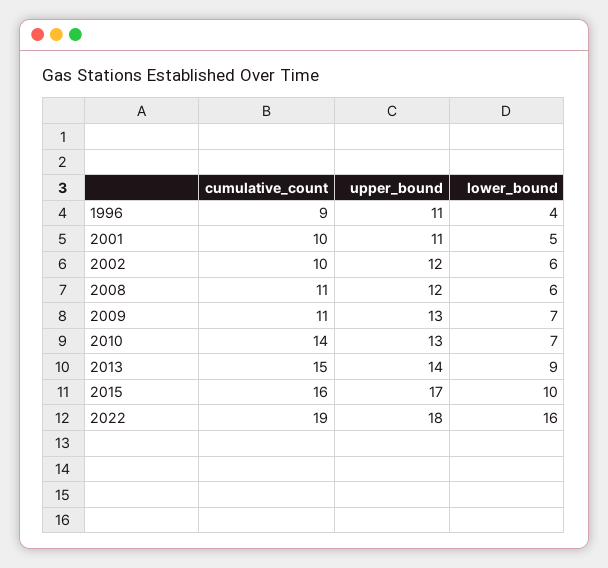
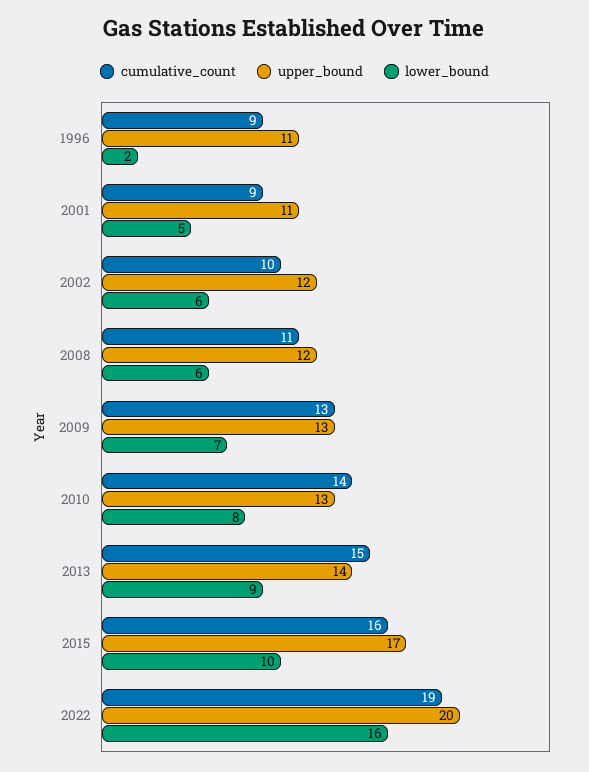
  {
    "cumulative_count": {
      "1996": 9,
-     "2001": 10,
+     "2001": 9,
      "2002": 10,
      "2008": 11,
-     "2009": 11,
+     "2009": 13,
      "2010": 14,
      "2013": 15,
      "2015": 16,
      "2022": 19
    },
    "upper_bound": {
      "1996": 11,
      "2001": 11,
      "2002": 12,
      "2008": 12,
      "2009": 13,
      "2010": 13,
      "2013": 14,
      "2015": 17,
-     "2022": 18
+     "2022": 20
    },
    "lower_bound": {
-     "1996": 4,
+     "1996": 2,
      "2001": 5,
      "2002": 6,
      "2008": 6,
      "2009": 7,
-     "2010": 7,
+     "2010": 8,
      "2013": 9,
      "2015": 10,
      "2022": 16
    }
  }

